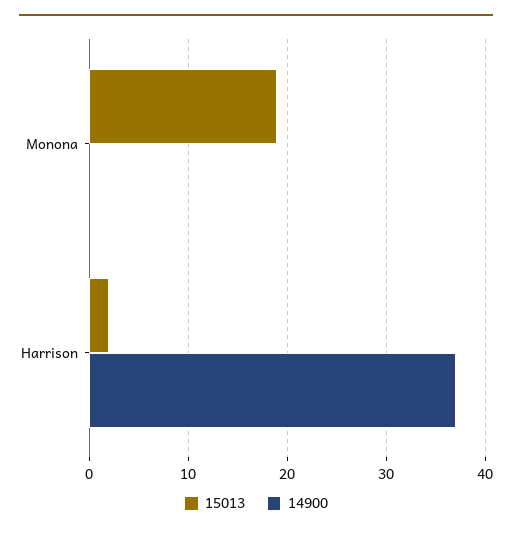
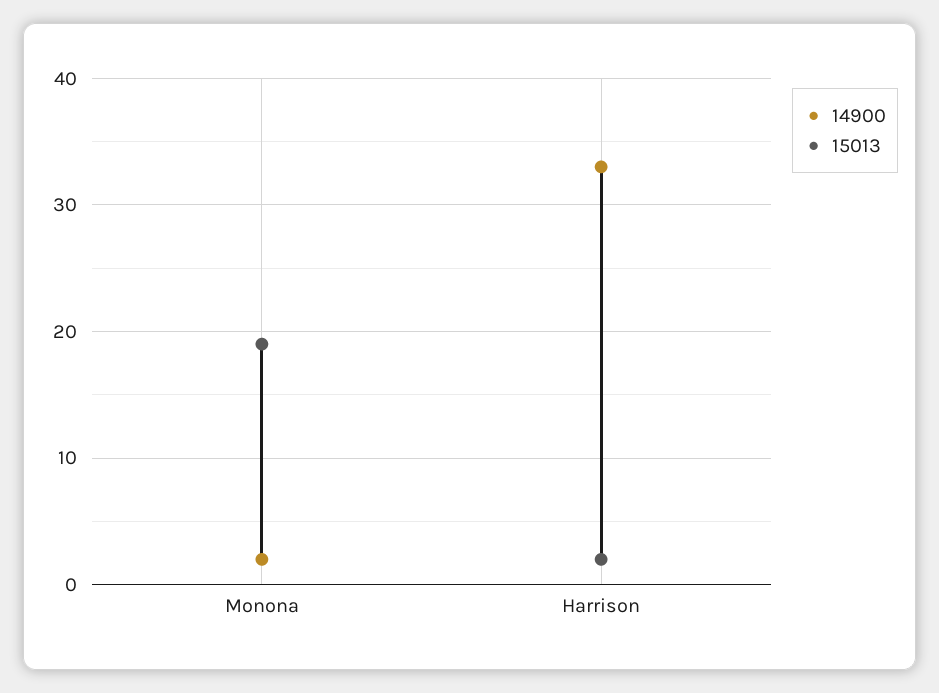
  {
    "15013": {
      "Monona": 19,
      "Harrison": 2
    },
    "14900": {
-     "Monona": 0,
+     "Monona": 2,
-     "Harrison": 37
+     "Harrison": 33
    }
  }

